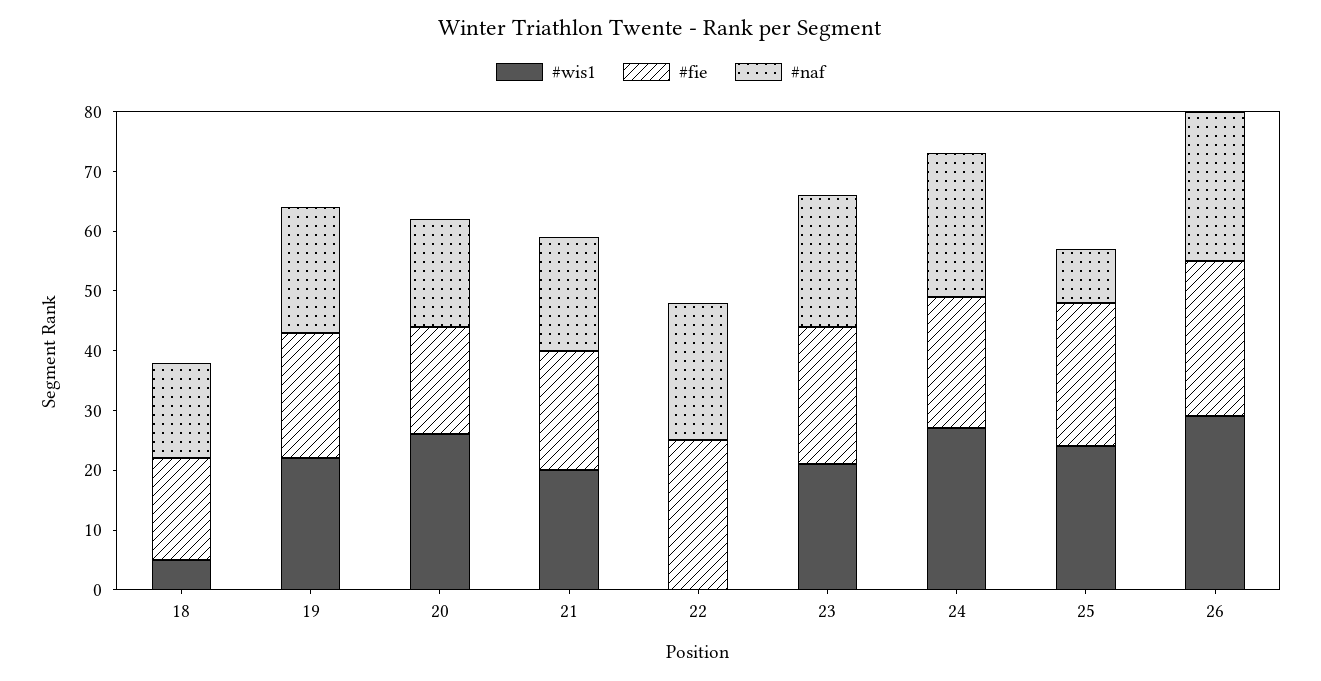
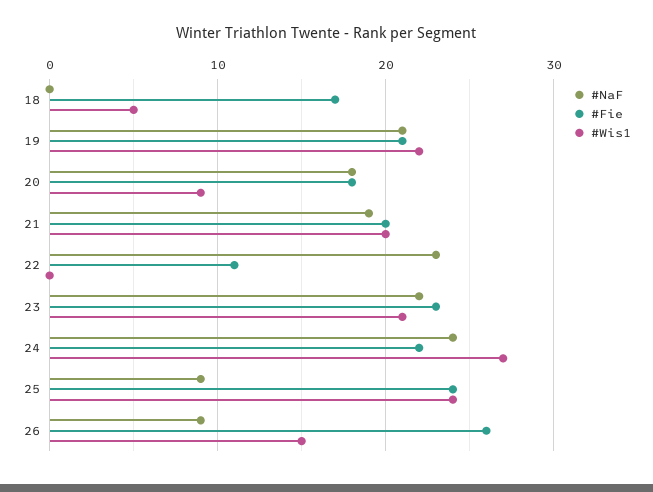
  {
    "#wis1": {
      "18": 5,
      "19": 22,
-     "20": 25,
+     "20": 9,
      "21": 20,
      "22": 0,
      "23": 21,
      "24": 27,
      "25": 24,
-     "26": 30
+     "26": 15
    },
    "#fie": {
      "18": 17,
      "19": 21,
      "20": 18,
      "21": 20,
-     "22": 25,
+     "22": 11,
      "23": 23,
      "24": 22,
      "25": 24,
      "26": 26
    },
    "#naf": {
-     "18": 15,
+     "18": 0,
      "19": 21,
      "20": 18,
      "21": 19,
      "22": 23,
      "23": 22,
      "24": 24,
      "25": 9,
-     "26": 25
+     "26": 9
    }
  }

